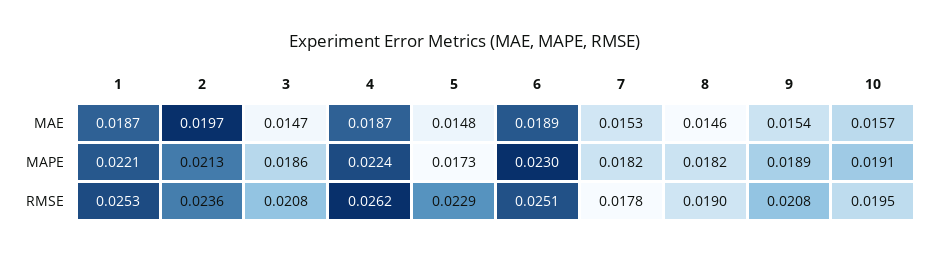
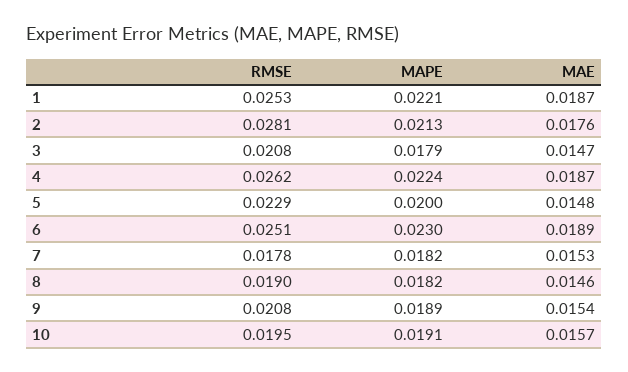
  {
    "1": {
      "MAE": 0.0187,
      "MAPE": 0.0221,
      "RMSE": 0.0253
    },
    "2": {
-     "MAE": 0.0197,
+     "MAE": 0.0176,
      "MAPE": 0.0213,
-     "RMSE": 0.0236
+     "RMSE": 0.0281
    },
    "3": {
      "MAE": 0.0147,
-     "MAPE": 0.0186,
+     "MAPE": 0.0179,
      "RMSE": 0.0208
    },
    "4": {
      "MAE": 0.0187,
      "MAPE": 0.0224,
      "RMSE": 0.0262
    },
    "5": {
      "MAE": 0.0148,
-     "MAPE": 0.0173,
+     "MAPE": 0.02,
      "RMSE": 0.0229
    },
    "6": {
      "MAE": 0.0189,
      "MAPE": 0.023,
      "RMSE": 0.0251
    },
    "7": {
      "MAE": 0.0153,
      "MAPE": 0.0182,
      "RMSE": 0.0178
    },
    "8": {
      "MAE": 0.0146,
      "MAPE": 0.0182,
      "RMSE": 0.019
    },
    "9": {
      "MAE": 0.0154,
      "MAPE": 0.0189,
      "RMSE": 0.0208
    },
    "10": {
      "MAE": 0.0157,
      "MAPE": 0.0191,
      "RMSE": 0.0195
    }
  }

